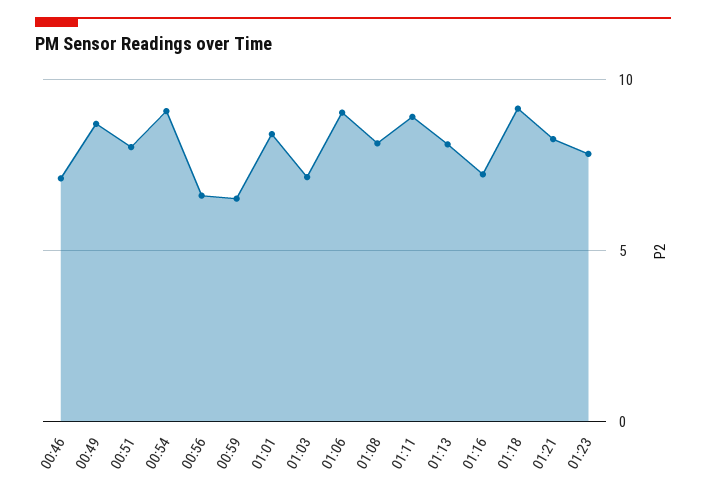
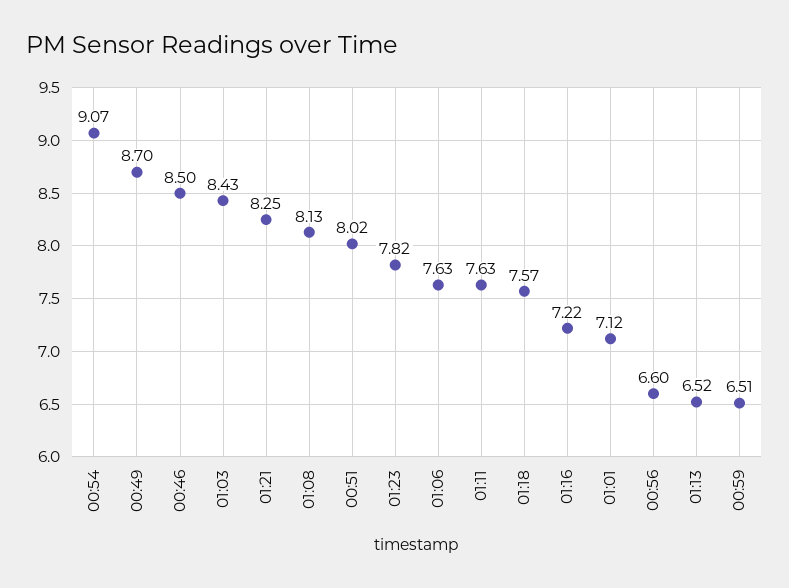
  {
-   "00:46": 7,
+   "00:46": 8.5,
    "00:49": 8.7,
    "00:51": 8.02,
    "00:54": 9.07,
    "00:56": 6.6,
    "00:59": 6.51,
-   "01:01": 8.5,
+   "01:01": 7.12,
-   "01:03": 7,
+   "01:03": 8.43,
-   "01:06": 9,
+   "01:06": 7.63,
    "01:08": 8.13,
-   "01:11": 9,
+   "01:11": 7.63,
-   "01:13": 8,
+   "01:13": 6.52,
    "01:16": 7.22,
-   "01:18": 9,
+   "01:18": 7.57,
    "01:21": 8.25,
    "01:23": 7.82
  }

